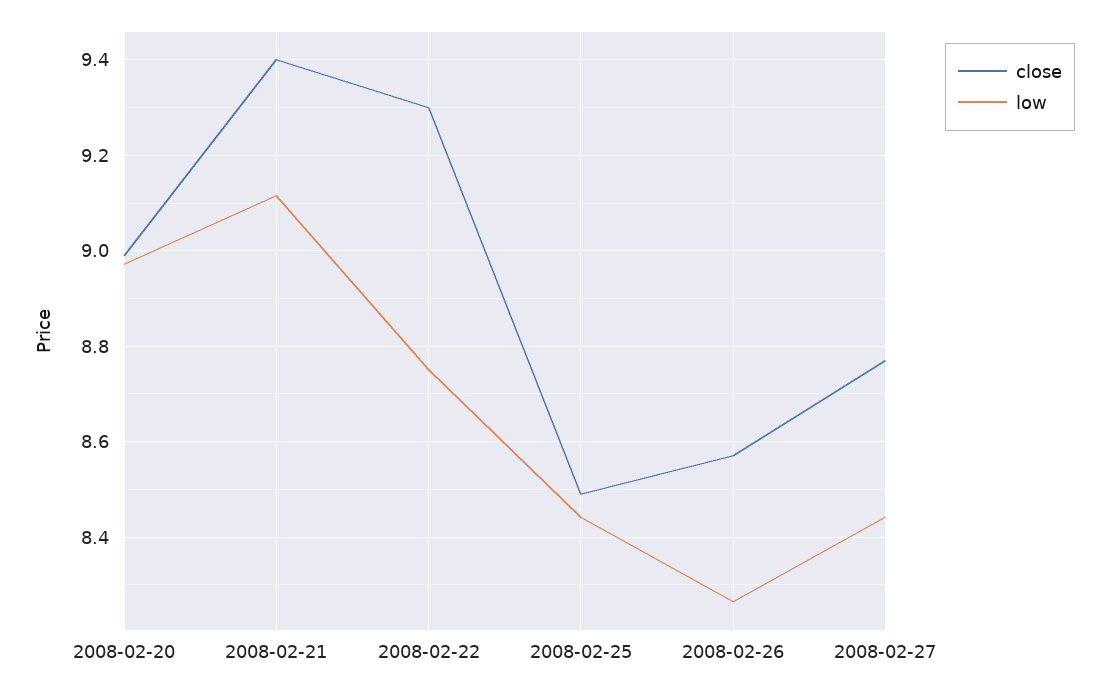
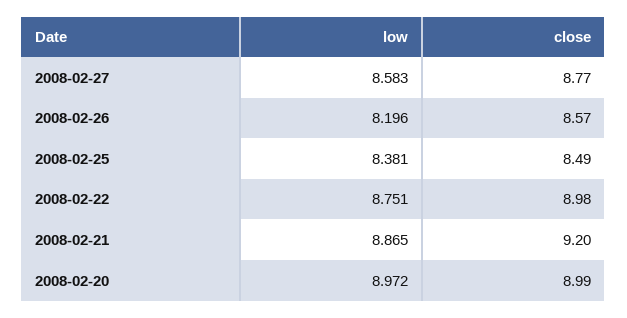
  {
    "close": {
      "2008-02-20": 8.99,
-     "2008-02-21": 9.4,
+     "2008-02-21": 9.2,
-     "2008-02-22": 9.3,
+     "2008-02-22": 8.98,
      "2008-02-25": 8.49,
      "2008-02-26": 8.57,
      "2008-02-27": 8.77
    },
    "low": {
      "2008-02-20": 8.972,
-     "2008-02-21": 9.12,
+     "2008-02-21": 8.865,
      "2008-02-22": 8.751,
-     "2008-02-25": 8.44,
+     "2008-02-25": 8.381,
-     "2008-02-26": 8.26,
+     "2008-02-26": 8.196,
-     "2008-02-27": 8.44
+     "2008-02-27": 8.583
    }
  }

